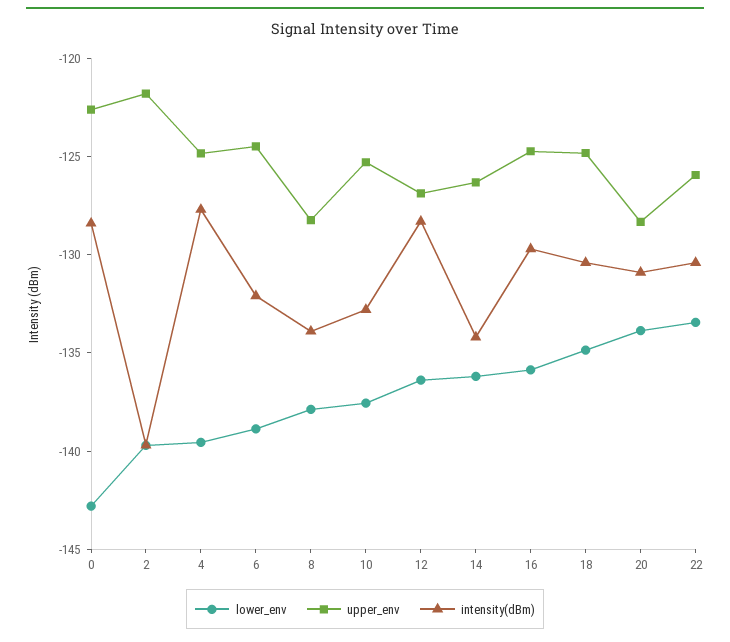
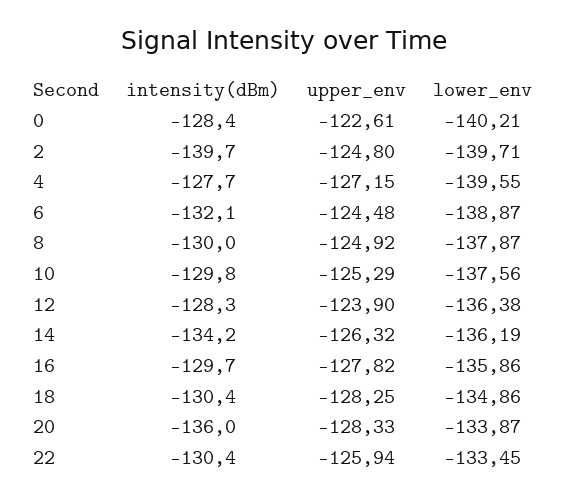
  {
    "lower_env": {
-     "0": -143,
+     "0": -140.21,
      "2": -139.71,
      "4": -139.55,
      "6": -138.87,
      "8": -137.87,
      "10": -137.56,
      "12": -136.38,
      "14": -136.19,
      "16": -135.86,
      "18": -134.86,
      "20": -133.87,
      "22": -133.45
    },
    "upper_env": {
      "0": -122.61,
-     "2": -122,
+     "2": -124.8,
-     "4": -125,
+     "4": -127.15,
      "6": -124.48,
-     "8": -128,
+     "8": -124.92,
      "10": -125.29,
-     "12": -127,
+     "12": -123.9,
      "14": -126.32,
-     "16": -125,
+     "16": -127.82,
-     "18": -125,
+     "18": -128.25,
      "20": -128.33,
      "22": -125.94
    },
    "intensity(dBm)": {
      "0": -128.4,
      "2": -139.7,
      "4": -127.7,
      "6": -132.1,
-     "8": -134,
+     "8": -130,
-     "10": -133,
+     "10": -129.8,
      "12": -128.3,
      "14": -134.2,
      "16": -129.7,
      "18": -130.4,
-     "20": -131,
+     "20": -136,
      "22": -130.4
    }
  }

